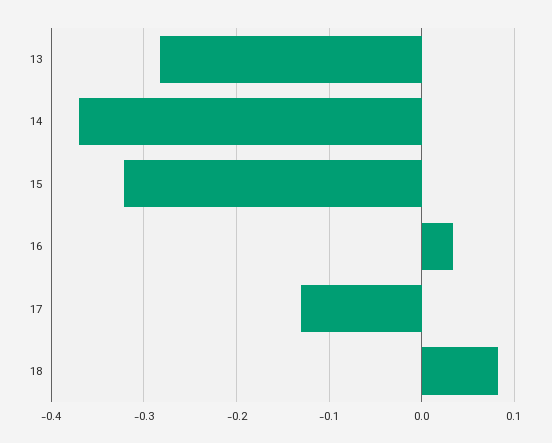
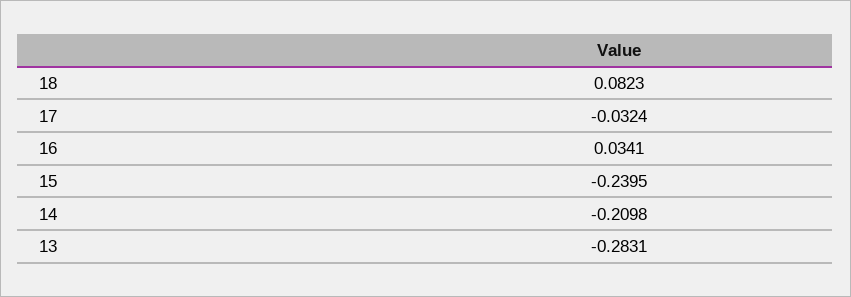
  {
    "13": -0.2831,
-   "14": -0.37,
+   "14": -0.2098,
-   "15": -0.32,
+   "15": -0.2395,
    "16": 0.0341,
-   "17": -0.13,
+   "17": -0.0324,
    "18": 0.0823
  }

